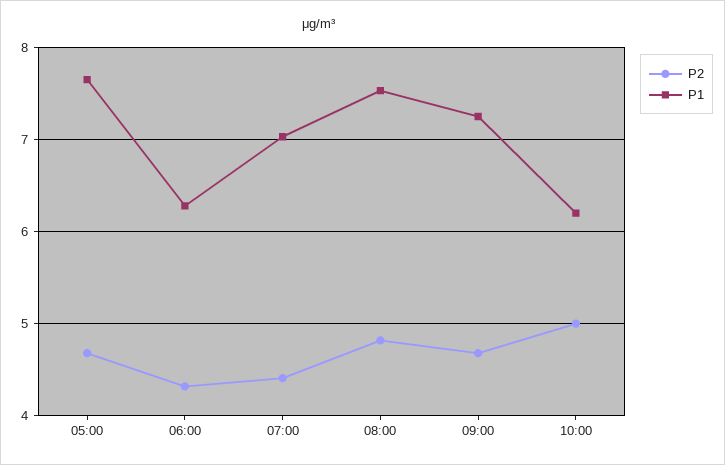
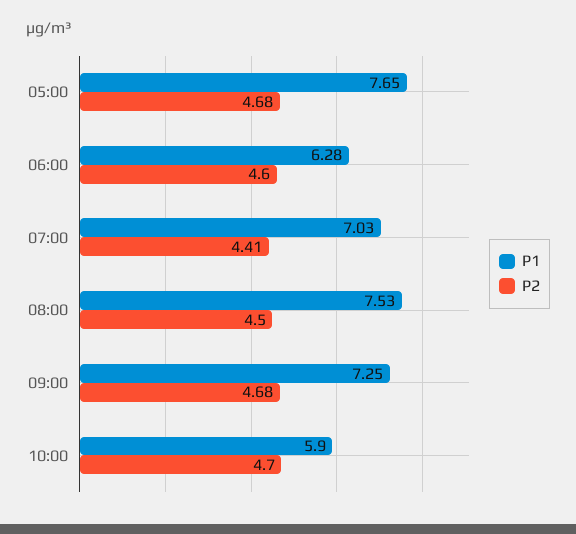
  {
    "P2": {
      "05:00": 4.68,
-     "06:00": 4.3,
+     "06:00": 4.6,
      "07:00": 4.41,
-     "08:00": 4.8,
+     "08:00": 4.5,
      "09:00": 4.68,
-     "10:00": 5
+     "10:00": 4.7
    },
    "P1": {
      "05:00": 7.65,
      "06:00": 6.28,
      "07:00": 7.03,
      "08:00": 7.53,
      "09:00": 7.25,
-     "10:00": 6.2
+     "10:00": 5.9
    }
  }

